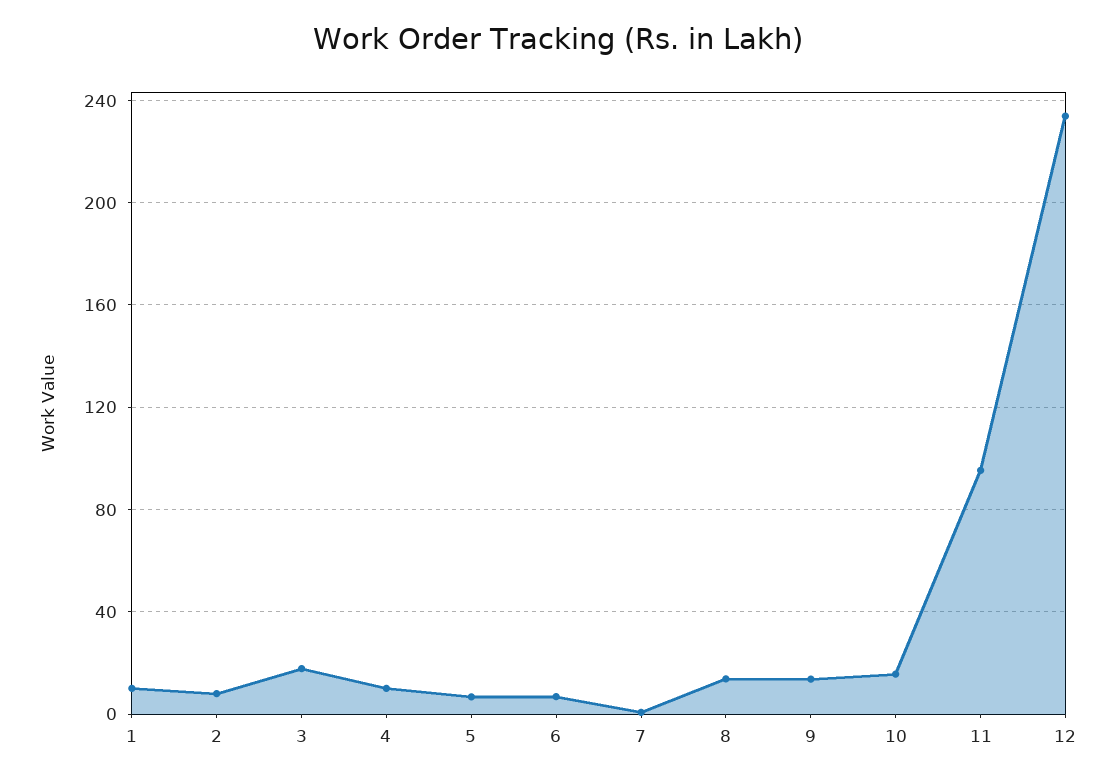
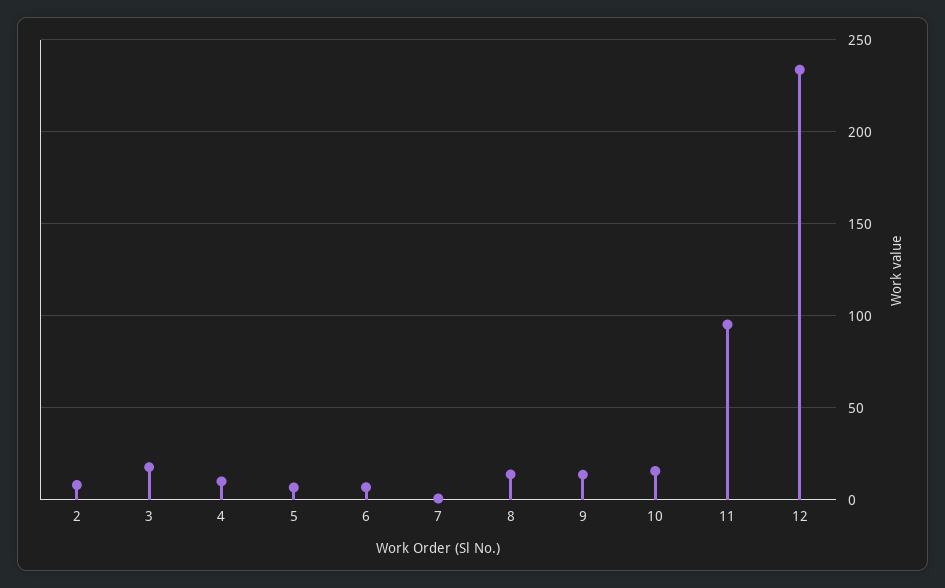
  {
-   "1": 10,
    "2": 10,
    "3": 20,
    "4": 10,
    "5": 5,
    "6": 5,
    "7": 0,
    "8": 15,
    "9": 15,
    "10": 15,
    "11": 95,
    "12": 235
  }

